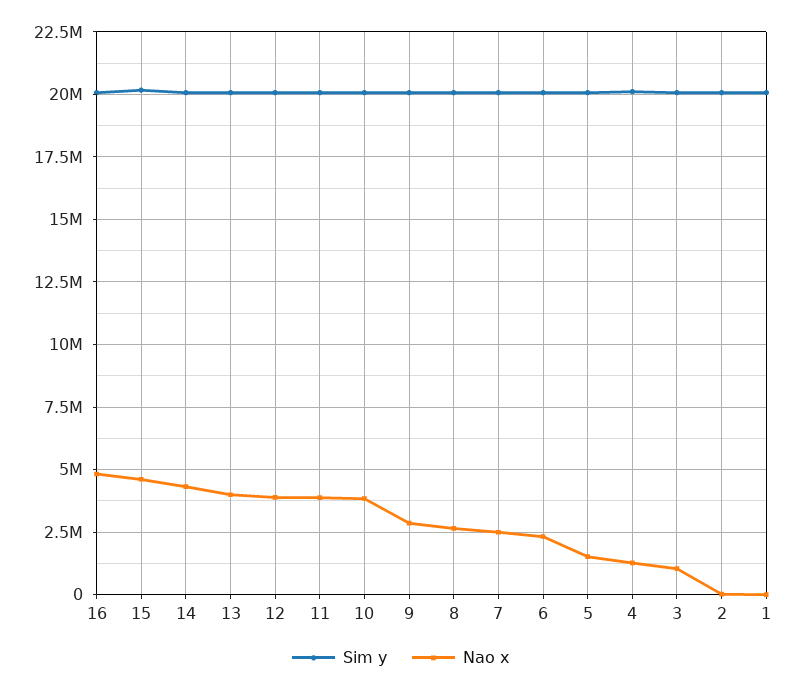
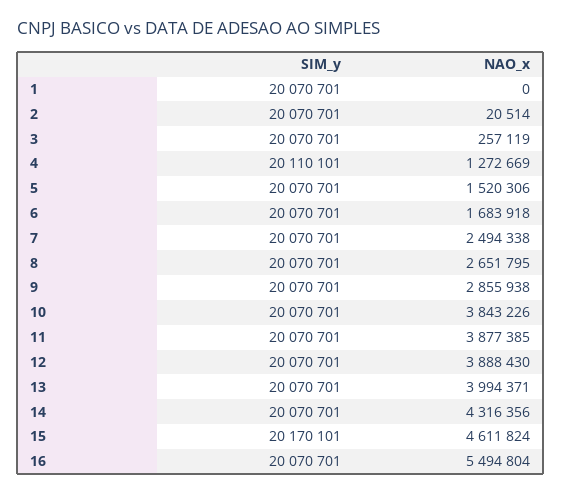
  {
    "Sim y": {
      "16": 20070701,
      "15": 20170101,
      "14": 20070701,
      "13": 20070701,
      "12": 20070701,
      "11": 20070701,
      "10": 20070701,
      "9": 20070701,
      "8": 20070701,
      "7": 20070701,
      "6": 20070701,
      "5": 20070701,
      "4": 20110101,
      "3": 20070701,
      "2": 20070701,
      "1": 20070701
    },
    "Nao x": {
-     "16": 4750000,
+     "16": 5494804,
      "15": 4611824,
      "14": 4316356,
      "13": 3994371,
      "12": 3888430,
      "11": 3877385,
      "10": 3843226,
      "9": 2855938,
      "8": 2651795,
      "7": 2494338,
-     "6": 2250000,
+     "6": 1683918,
      "5": 1520306,
      "4": 1272669,
-     "3": 1000000,
+     "3": 257119,
      "2": 20514,
      "1": 0
    }
  }

